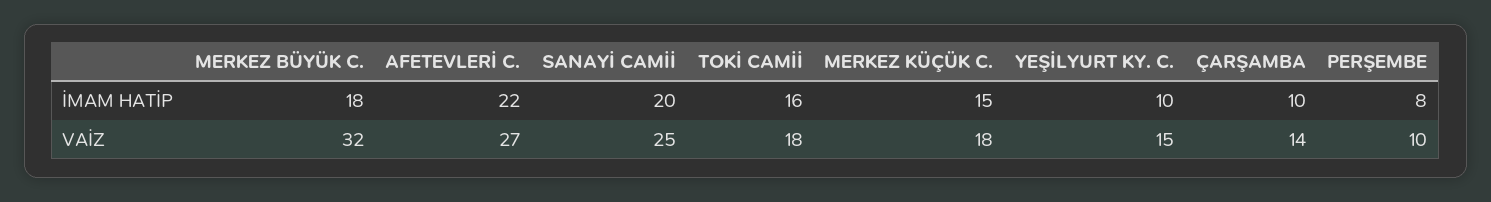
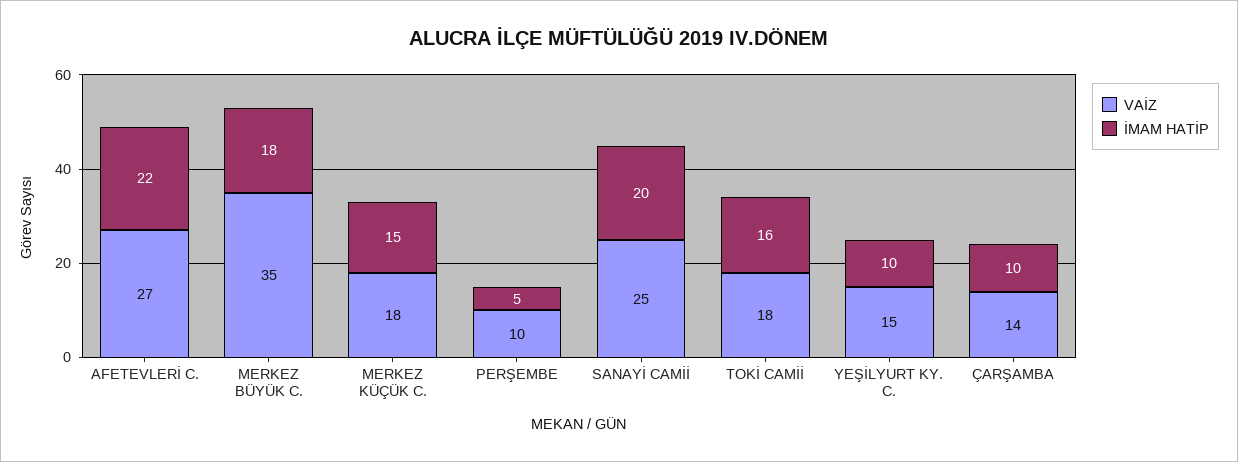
  {
    "İMAM HATİP": {
      "MERKEZ BÜYÜK C.": 18,
      "AFETEVLERİ C.": 22,
      "SANAYİ CAMİİ": 20,
      "TOKİ CAMİİ": 16,
      "MERKEZ KÜÇÜK C.": 15,
      "YEŞİLYURT KY. C.": 10,
      "ÇARŞAMBA": 10,
-     "PERŞEMBE": 8
+     "PERŞEMBE": 5
    },
    "VAİZ": {
-     "MERKEZ BÜYÜK C.": 32,
+     "MERKEZ BÜYÜK C.": 35,
      "AFETEVLERİ C.": 27,
      "SANAYİ CAMİİ": 25,
      "TOKİ CAMİİ": 18,
      "MERKEZ KÜÇÜK C.": 18,
      "YEŞİLYURT KY. C.": 15,
      "ÇARŞAMBA": 14,
      "PERŞEMBE": 10
    }
  }

